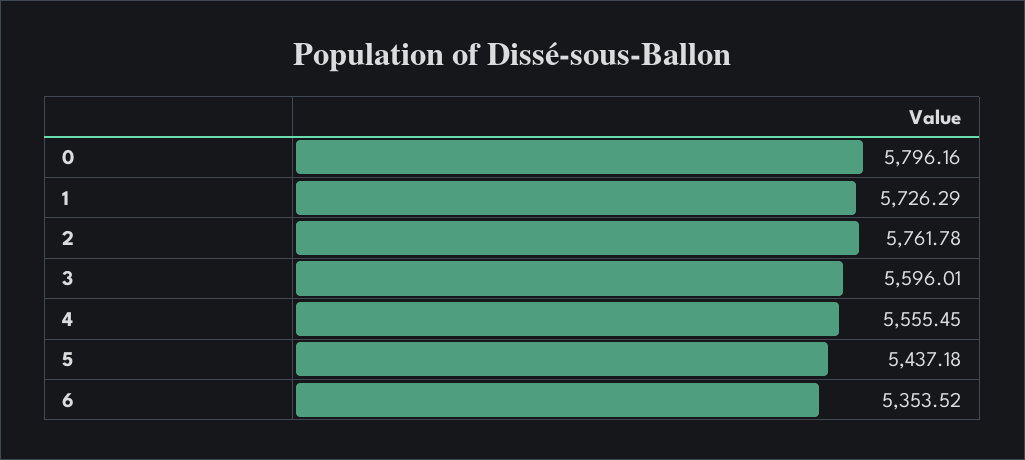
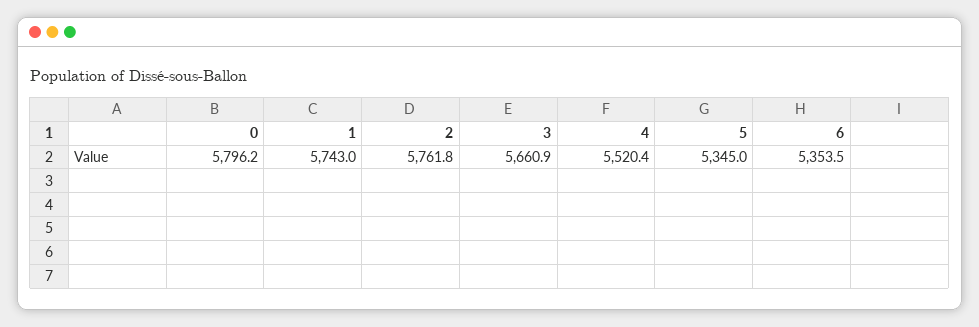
  {
    "0": 5796.16,
-   "1": 5726.29,
+   "1": 5743,
    "2": 5761.78,
-   "3": 5596.01,
+   "3": 5660.9,
-   "4": 5555.45,
+   "4": 5520.4,
-   "5": 5437.18,
+   "5": 5345,
    "6": 5353.52
  }

